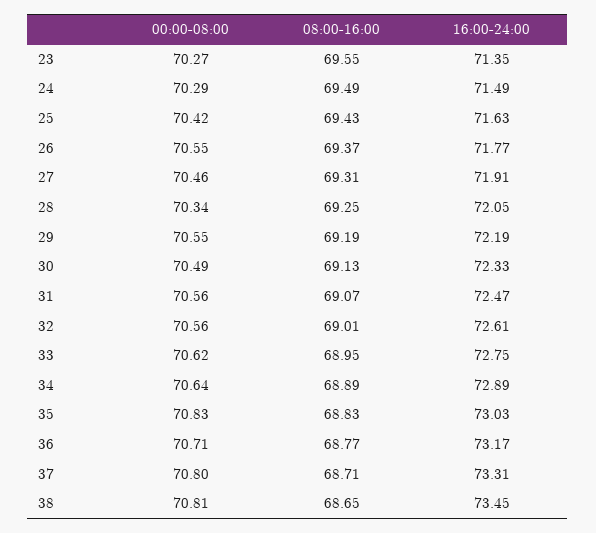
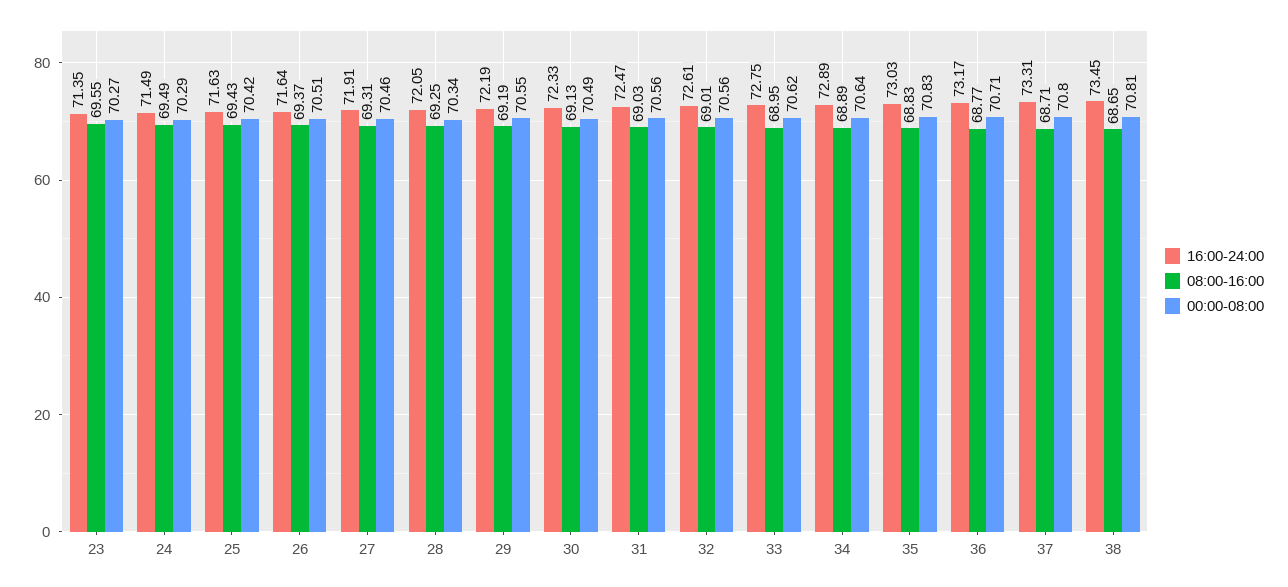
  {
    "00:00-08:00": {
      "23": 70.27,
      "24": 70.29,
      "25": 70.42,
-     "26": 70.55,
+     "26": 70.51,
      "27": 70.46,
      "28": 70.34,
      "29": 70.55,
      "30": 70.49,
      "31": 70.56,
      "32": 70.56,
      "33": 70.62,
      "34": 70.64,
      "35": 70.83,
      "36": 70.71,
      "37": 70.8,
      "38": 70.81
    },
    "08:00-16:00": {
      "23": 69.55,
      "24": 69.49,
      "25": 69.43,
      "26": 69.37,
      "27": 69.31,
      "28": 69.25,
      "29": 69.19,
      "30": 69.13,
-     "31": 69.07,
+     "31": 69.03,
      "32": 69.01,
      "33": 68.95,
      "34": 68.89,
      "35": 68.83,
      "36": 68.77,
      "37": 68.71,
      "38": 68.65
    },
    "16:00-24:00": {
      "23": 71.35,
      "24": 71.49,
      "25": 71.63,
-     "26": 71.77,
+     "26": 71.64,
      "27": 71.91,
      "28": 72.05,
      "29": 72.19,
      "30": 72.33,
      "31": 72.47,
      "32": 72.61,
      "33": 72.75,
      "34": 72.89,
      "35": 73.03,
      "36": 73.17,
      "37": 73.31,
      "38": 73.45
    }
  }

